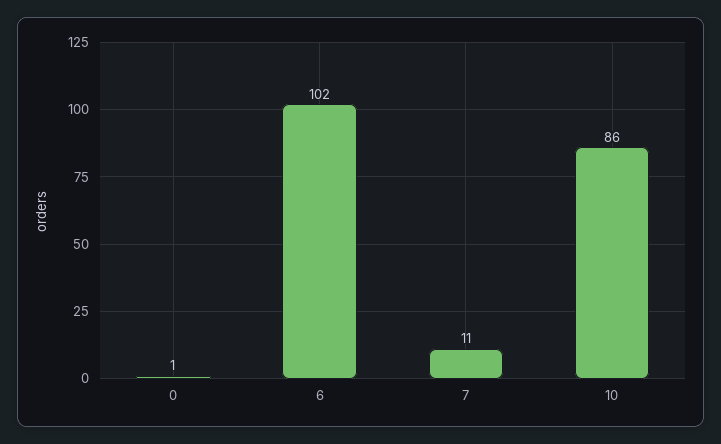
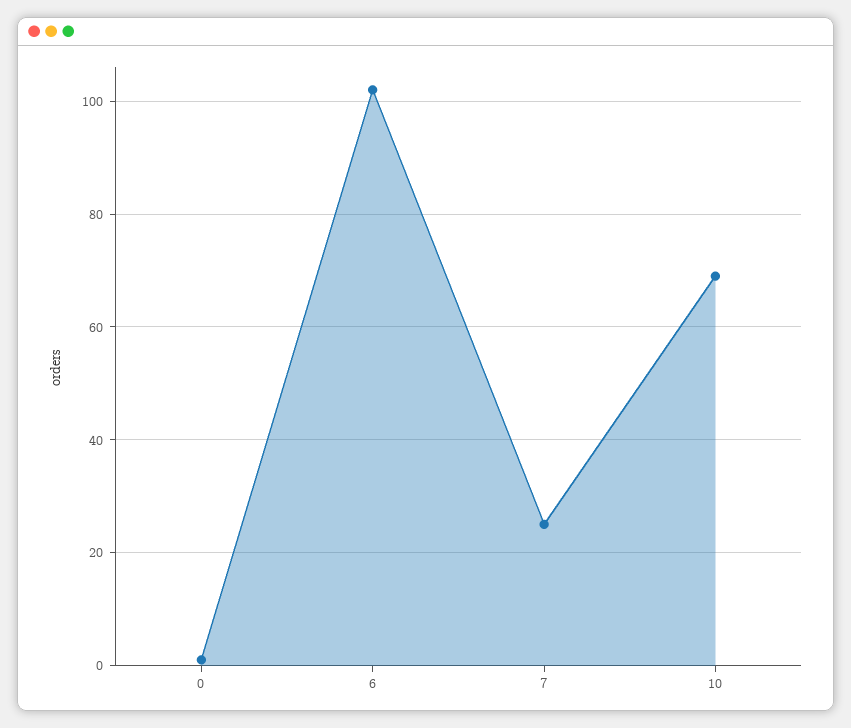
  {
    "0": 1,
    "6": 102,
-   "7": 11,
+   "7": 25,
-   "10": 86
+   "10": 70
  }

